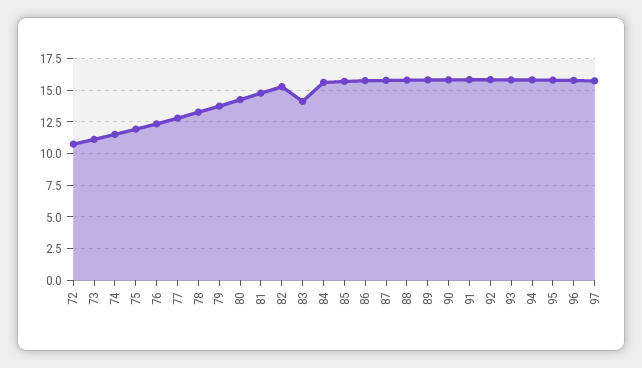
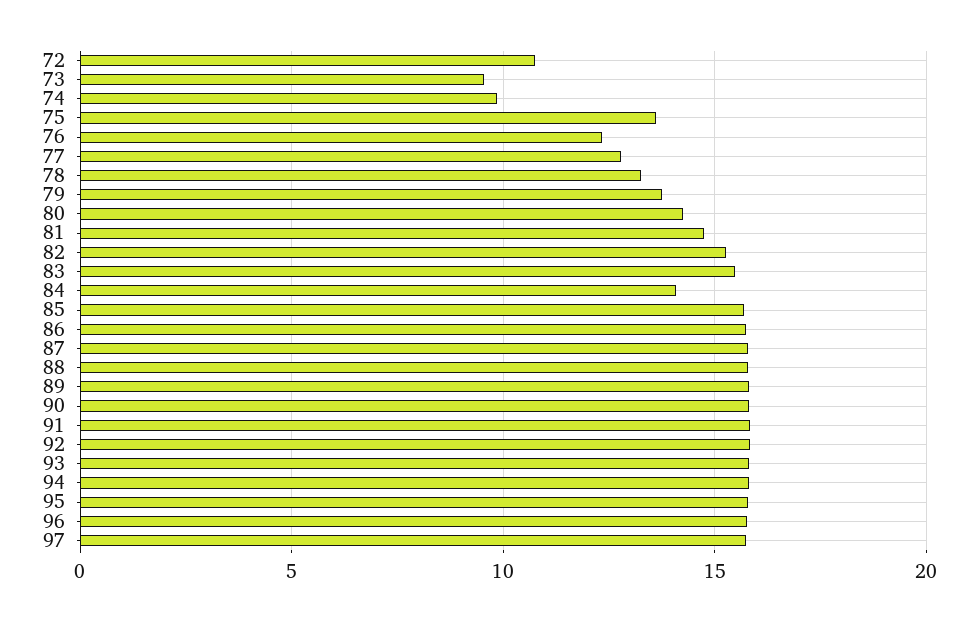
  {
    "72": 11,
-   "73": 11,
+   "73": 9.5,
-   "74": 11.5,
+   "74": 10,
-   "75": 12,
+   "75": 13.5,
    "76": 12.5,
    "77": 13,
    "78": 13.5,
    "79": 14,
    "80": 14.5,
    "81": 15,
    "82": 15.5,
-   "83": 14,
+   "83": 15.5,
-   "84": 15.5,
+   "84": 14,
    "85": 15.5,
    "86": 16,
    "87": 16,
    "88": 16,
    "89": 16,
    "90": 16,
    "91": 16,
    "92": 16,
    "93": 16,
    "94": 16,
    "95": 16,
    "96": 16,
    "97": 15.5
  }

